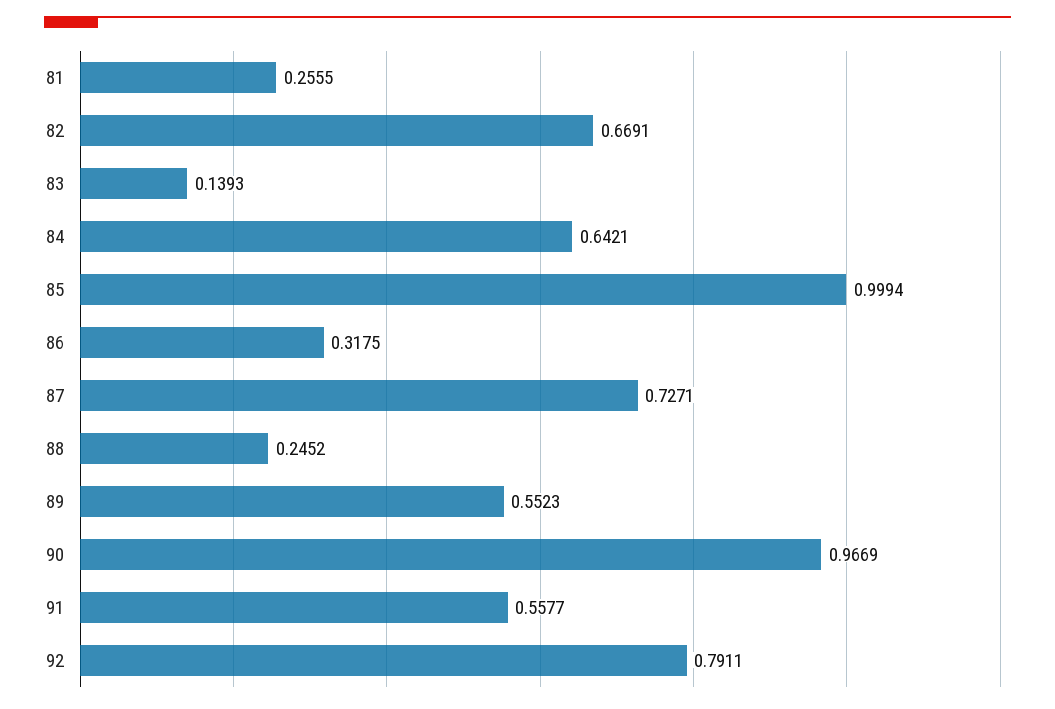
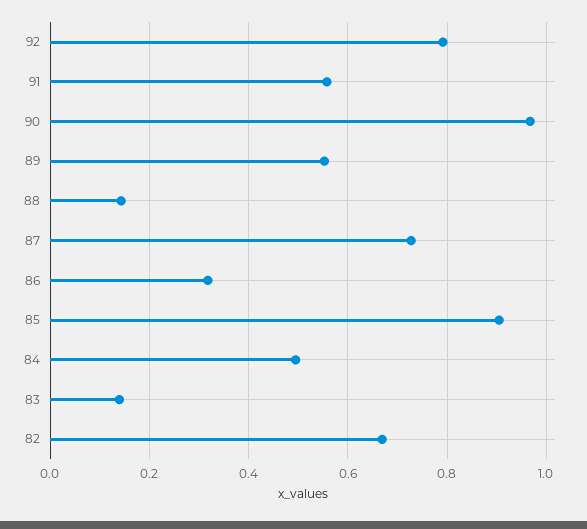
  {
-   "81": 0.2555,
    "82": 0.6691,
    "83": 0.1393,
-   "84": 0.6421,
+   "84": 0.5,
-   "85": 0.9994,
+   "85": 0.9,
    "86": 0.3175,
    "87": 0.7271,
-   "88": 0.2452,
+   "88": 0.14,
    "89": 0.5523,
    "90": 0.9669,
    "91": 0.5577,
    "92": 0.7911
  }

